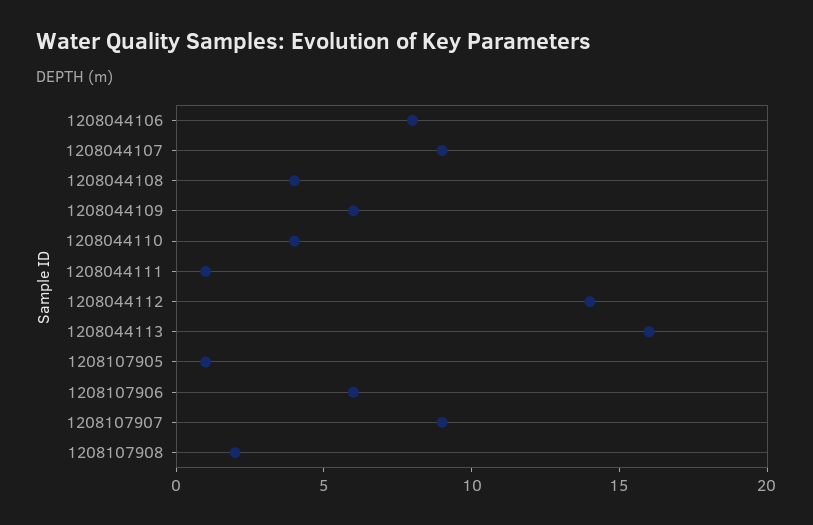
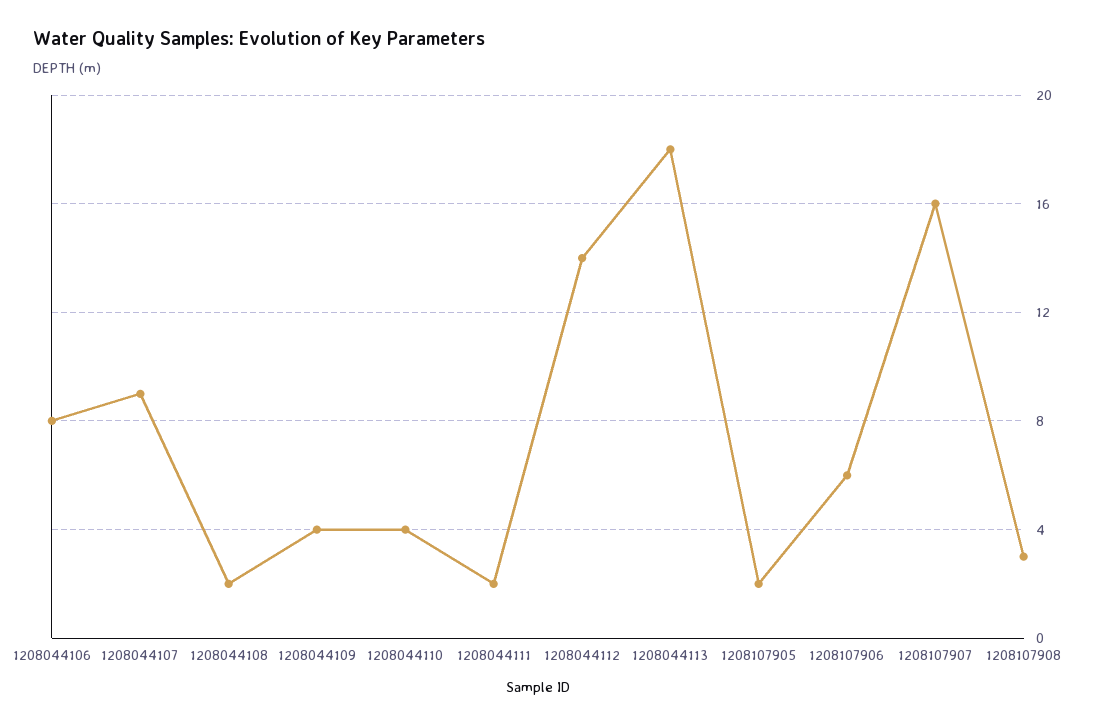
  {
    "1208044106": 8,
    "1208044107": 9,
-   "1208044108": 4,
+   "1208044108": 2,
-   "1208044109": 6,
+   "1208044109": 4,
    "1208044110": 4,
-   "1208044111": 1,
+   "1208044111": 2,
    "1208044112": 14,
-   "1208044113": 16,
+   "1208044113": 18,
-   "1208107905": 1,
+   "1208107905": 2,
    "1208107906": 6,
-   "1208107907": 9,
+   "1208107907": 16,
-   "1208107908": 2
+   "1208107908": 3
  }

